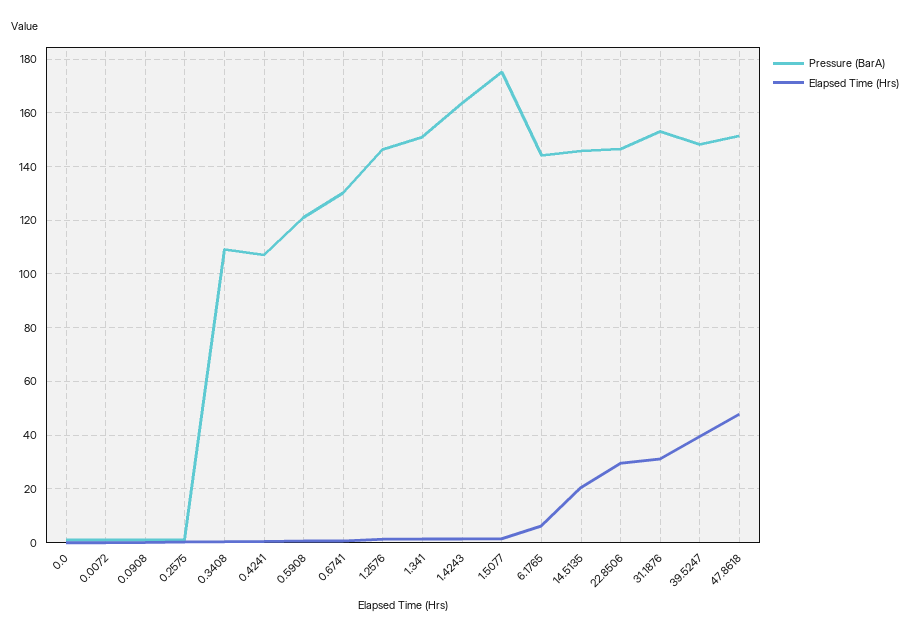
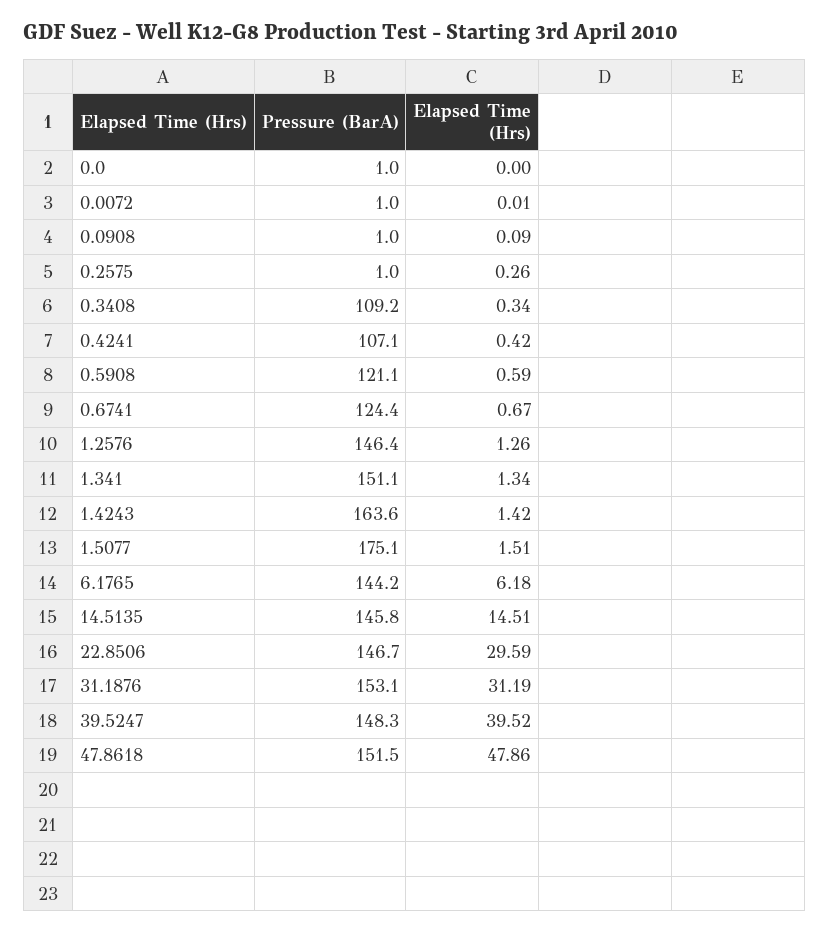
  {
    "Pressure (BarA)": {
      "0.0": 1,
      "0.0072": 1,
      "0.0908": 1,
      "0.2575": 1,
      "0.3408": 109.2,
      "0.4241": 107.1,
      "0.5908": 121.1,
-     "0.6741": 130,
+     "0.6741": 124.4,
      "1.2576": 146.4,
      "1.341": 151.1,
      "1.4243": 163.6,
      "1.5077": 175.1,
      "6.1765": 144.2,
      "14.5135": 145.8,
      "22.8506": 146.7,
      "31.1876": 153.1,
      "39.5247": 148.3,
      "47.8618": 151.5
    },
    "Elapsed Time (Hrs)": {
      "0.0": 0,
      "0.0072": 0.01,
      "0.0908": 0.09,
      "0.2575": 0.26,
      "0.3408": 0.34,
      "0.4241": 0.42,
      "0.5908": 0.59,
      "0.6741": 0.67,
      "1.2576": 1.26,
      "1.341": 1.34,
      "1.4243": 1.42,
      "1.5077": 1.51,
      "6.1765": 6.18,
-     "14.5135": 20,
+     "14.5135": 14.51,
      "22.8506": 29.59,
      "31.1876": 31.19,
      "39.5247": 39.52,
      "47.8618": 47.86
    }
  }

